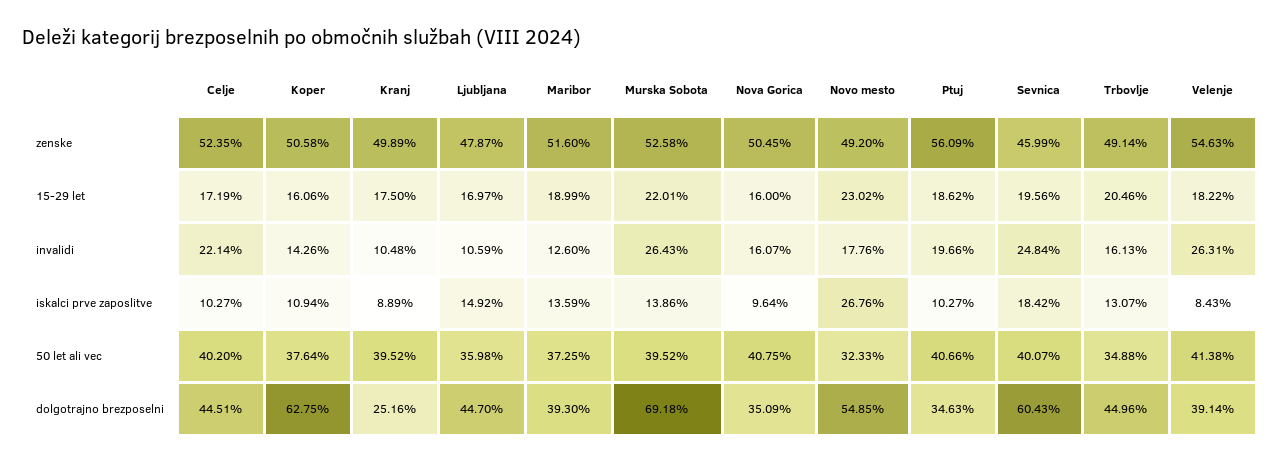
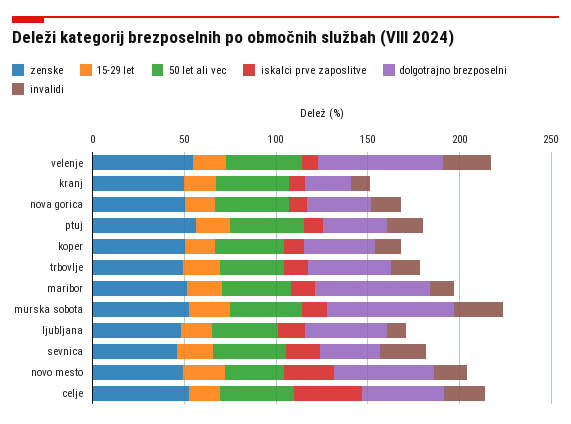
  {
    "zenske": {
      "Celje": 52.35,
      "Koper": 50.58,
      "Kranj": 49.89,
      "Ljubljana": 47.87,
      "Maribor": 51.6,
      "Murska Sobota": 52.58,
      "Nova Gorica": 50.45,
      "Novo mesto": 49.2,
      "Ptuj": 56.09,
      "Sevnica": 45.99,
      "Trbovlje": 49.14,
      "Velenje": 54.63
    },
    "15-29 let": {
      "Celje": 17.19,
      "Koper": 16.06,
      "Kranj": 17.5,
      "Ljubljana": 16.97,
      "Maribor": 18.99,
      "Murska Sobota": 22.01,
      "Nova Gorica": 16,
      "Novo mesto": 23.02,
      "Ptuj": 18.62,
      "Sevnica": 19.56,
      "Trbovlje": 20.46,
      "Velenje": 18.22
    },
    "invalidi": {
      "Celje": 22.14,
      "Koper": 14.26,
      "Kranj": 10.48,
      "Ljubljana": 10.59,
      "Maribor": 12.6,
      "Murska Sobota": 26.43,
      "Nova Gorica": 16.07,
      "Novo mesto": 17.76,
      "Ptuj": 19.66,
      "Sevnica": 24.84,
      "Trbovlje": 16.13,
      "Velenje": 26.31
    },
    "iskalci prve zaposlitve": {
-     "Celje": 10.27,
+     "Celje": 40,
      "Koper": 10.94,
      "Kranj": 8.89,
      "Ljubljana": 14.92,
      "Maribor": 13.59,
      "Murska Sobota": 13.86,
      "Nova Gorica": 9.64,
      "Novo mesto": 26.76,
      "Ptuj": 10.27,
      "Sevnica": 18.42,
      "Trbovlje": 13.07,
      "Velenje": 8.43
    },
    "50 let ali vec": {
      "Celje": 40.2,
      "Koper": 37.64,
      "Kranj": 39.52,
      "Ljubljana": 35.98,
      "Maribor": 37.25,
      "Murska Sobota": 39.52,
      "Nova Gorica": 40.75,
      "Novo mesto": 32.33,
      "Ptuj": 40.66,
      "Sevnica": 40.07,
      "Trbovlje": 34.88,
      "Velenje": 41.38
    },
    "dolgotrajno brezposelni": {
      "Celje": 44.51,
-     "Koper": 62.75,
+     "Koper": 40,
      "Kranj": 25.16,
      "Ljubljana": 44.7,
-     "Maribor": 39.3,
+     "Maribor": 60,
      "Murska Sobota": 69.18,
      "Nova Gorica": 35.09,
      "Novo mesto": 54.85,
      "Ptuj": 34.63,
-     "Sevnica": 60.43,
+     "Sevnica": 30,
      "Trbovlje": 44.96,
-     "Velenje": 39.14
+     "Velenje": 70
    }
  }

